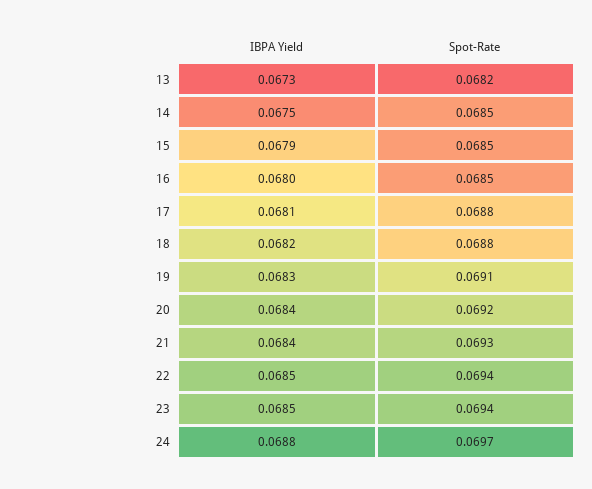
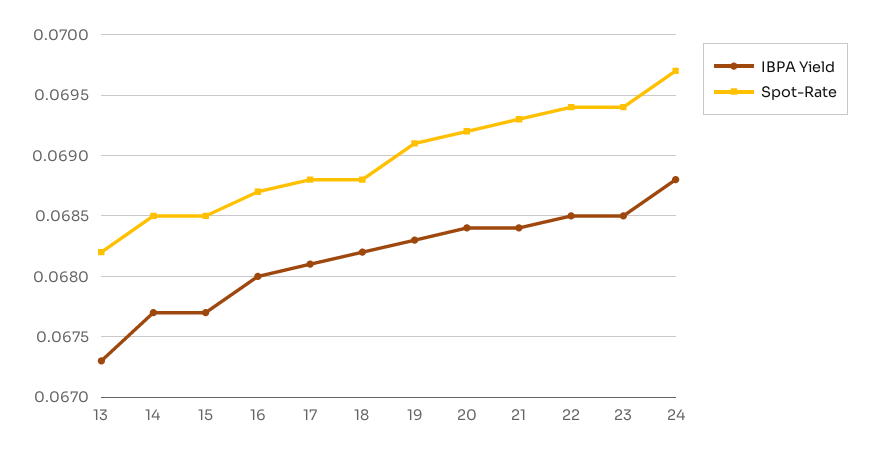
  {
    "IBPA Yield": {
      "13": 0.0673,
-     "14": 0.0675,
+     "14": 0.0677,
-     "15": 0.0679,
+     "15": 0.0677,
      "16": 0.068,
      "17": 0.0681,
      "18": 0.0682,
      "19": 0.0683,
      "20": 0.0684,
      "21": 0.0684,
      "22": 0.0685,
      "23": 0.0685,
      "24": 0.0688
    },
    "Spot-Rate": {
      "13": 0.0682,
      "14": 0.0685,
      "15": 0.0685,
-     "16": 0.0685,
+     "16": 0.0687,
      "17": 0.0688,
      "18": 0.0688,
      "19": 0.0691,
      "20": 0.0692,
      "21": 0.0693,
      "22": 0.0694,
      "23": 0.0694,
      "24": 0.0697
    }
  }

